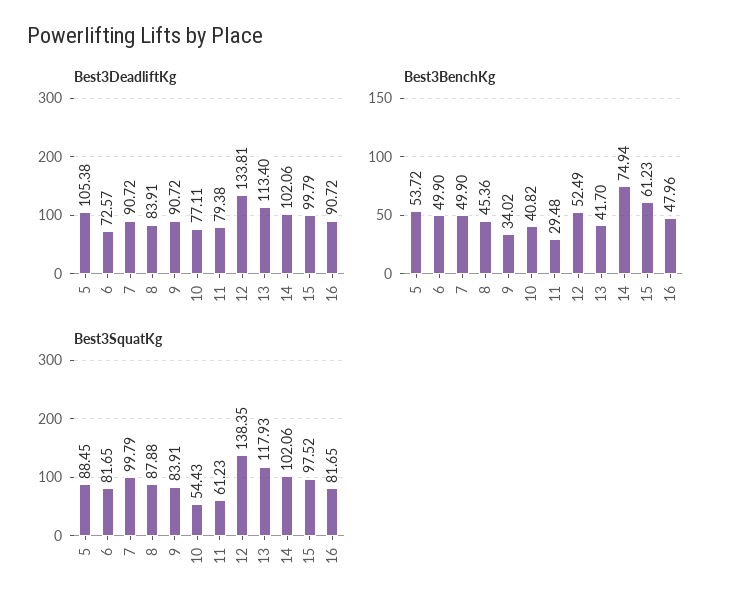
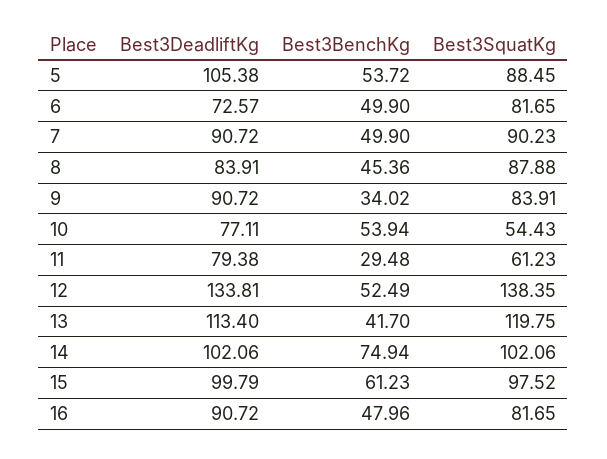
  {
    "Best3DeadliftKg": {
      "5": 105.38,
      "6": 72.57,
      "7": 90.72,
      "8": 83.91,
      "9": 90.72,
      "10": 77.11,
      "11": 79.38,
      "12": 133.81,
      "13": 113.4,
      "14": 102.06,
      "15": 99.79,
      "16": 90.72
    },
    "Best3BenchKg": {
      "5": 53.72,
      "6": 49.9,
      "7": 49.9,
      "8": 45.36,
      "9": 34.02,
-     "10": 40.82,
+     "10": 53.94,
      "11": 29.48,
      "12": 52.49,
      "13": 41.7,
      "14": 74.94,
      "15": 61.23,
      "16": 47.96
    },
    "Best3SquatKg": {
      "5": 88.45,
      "6": 81.65,
-     "7": 99.79,
+     "7": 90.23,
      "8": 87.88,
      "9": 83.91,
      "10": 54.43,
      "11": 61.23,
      "12": 138.35,
-     "13": 117.93,
+     "13": 119.75,
      "14": 102.06,
      "15": 97.52,
      "16": 81.65
    }
  }

